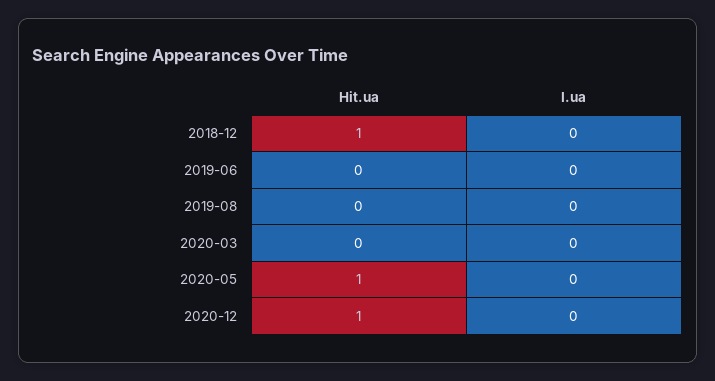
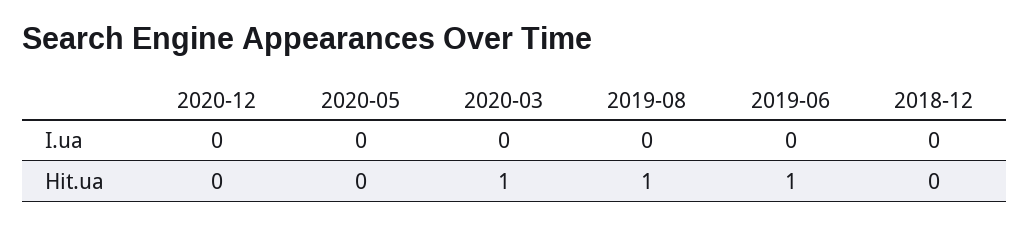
  {
    "Hit.ua": {
-     "2018-12": 1,
+     "2018-12": 0,
-     "2019-06": 0,
+     "2019-06": 1,
-     "2019-08": 0,
+     "2019-08": 1,
-     "2020-03": 0,
+     "2020-03": 1,
-     "2020-05": 1,
+     "2020-05": 0,
-     "2020-12": 1
+     "2020-12": 0
    },
    "I.ua": {
      "2018-12": 0,
      "2019-06": 0,
      "2019-08": 0,
      "2020-03": 0,
      "2020-05": 0,
      "2020-12": 0
    }
  }

